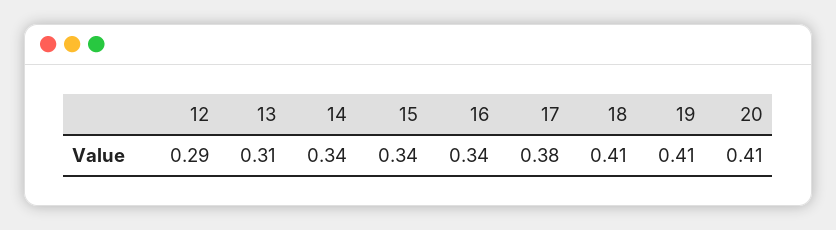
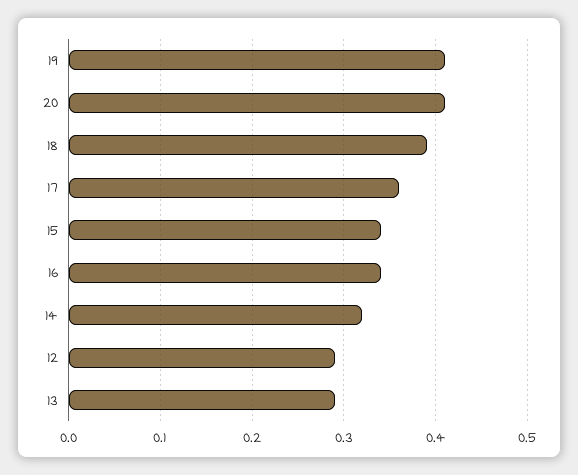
  {
    "12": 0.29,
-   "13": 0.31,
+   "13": 0.29,
-   "14": 0.34,
+   "14": 0.32,
    "15": 0.34,
    "16": 0.34,
-   "17": 0.38,
+   "17": 0.36,
-   "18": 0.41,
+   "18": 0.39,
    "19": 0.41,
    "20": 0.41
  }

